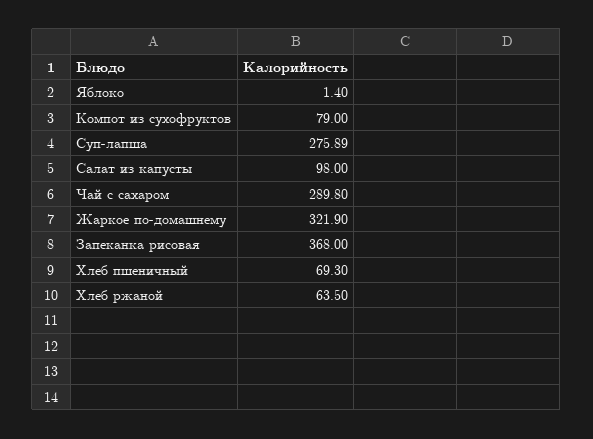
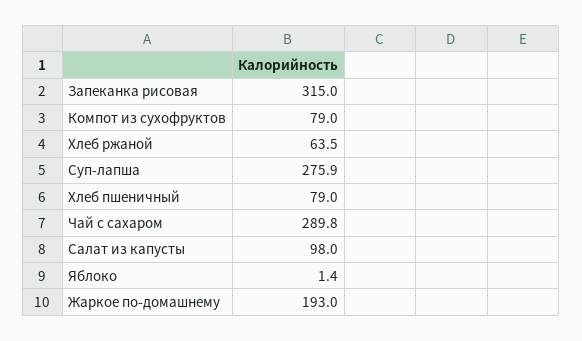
  {
    "Яблоко": 1.4,
    "Компот из сухофруктов": 79,
    "Суп-лапша": 275.89,
    "Салат из капусты": 98,
    "Чай с сахаром": 289.8,
-   "Жаркое по-домашнему": 321.9,
+   "Жаркое по-домашнему": 193,
-   "Запеканка рисовая": 368,
+   "Запеканка рисовая": 315,
-   "Хлеб пшеничный": 69.3,
+   "Хлеб пшеничный": 79,
    "Хлеб ржаной": 63.5
  }

